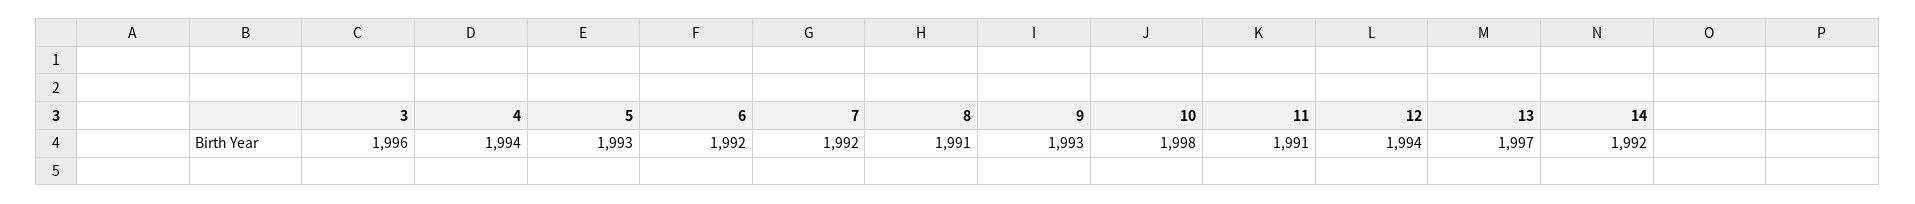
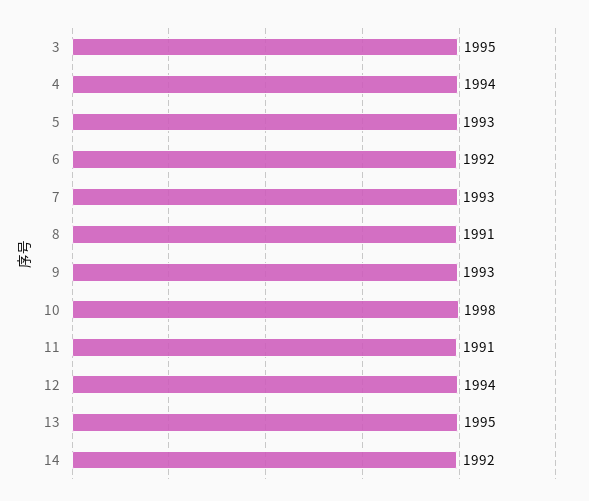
  {
-   "3": 1996,
+   "3": 1995,
    "4": 1994,
    "5": 1993,
    "6": 1992,
-   "7": 1992,
+   "7": 1993,
    "8": 1991,
    "9": 1993,
    "10": 1998,
    "11": 1991,
    "12": 1994,
-   "13": 1997,
+   "13": 1995,
    "14": 1992
  }

